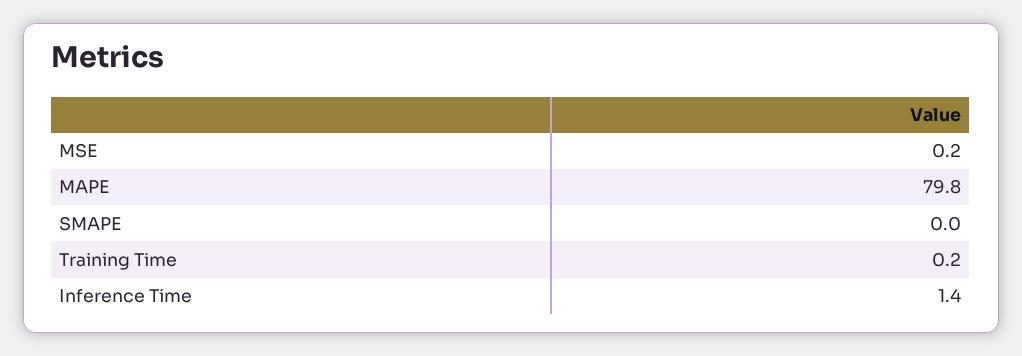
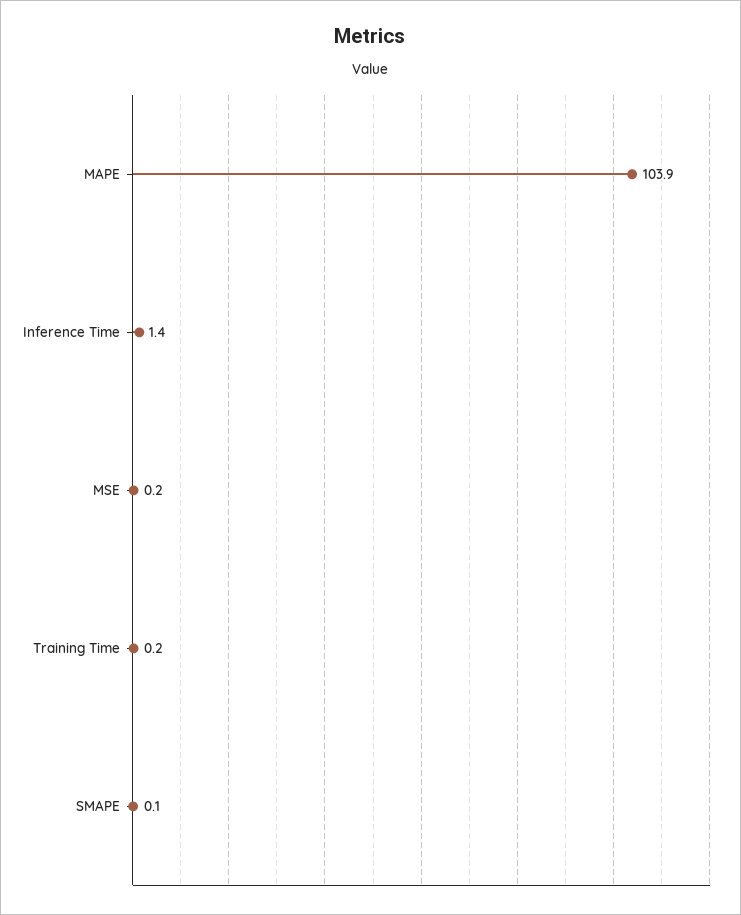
  {
    "MSE": 0.2,
-   "MAPE": 79.8,
+   "MAPE": 103.9,
-   "SMAPE": 0,
+   "SMAPE": 0.1,
    "Training Time": 0.2,
    "Inference Time": 1.4
  }

